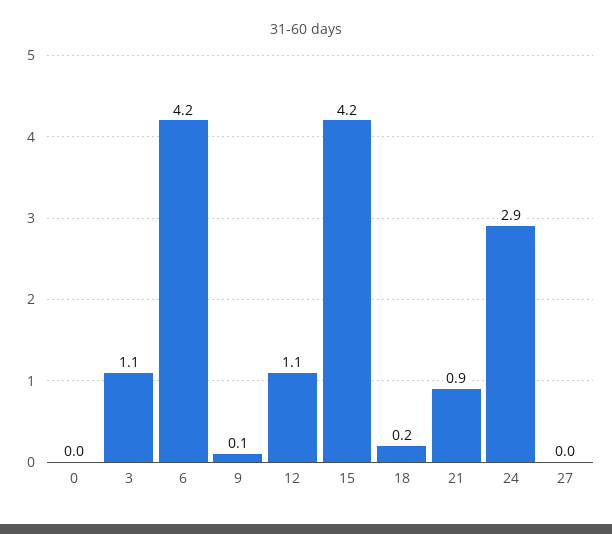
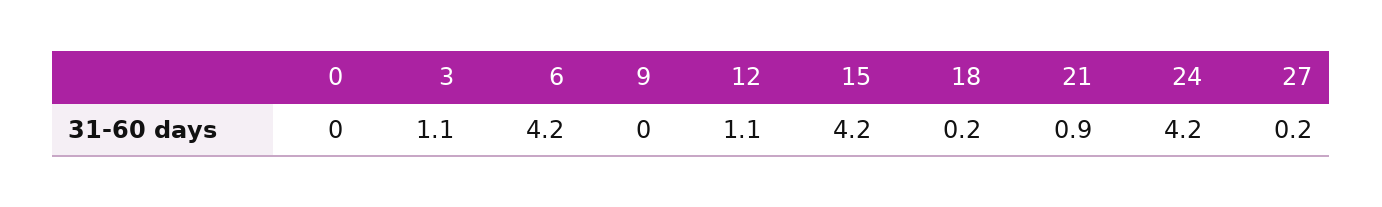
  {
    "0": 0,
    "3": 1.1,
    "6": 4.2,
-   "9": 0.1,
+   "9": 0,
    "12": 1.1,
    "15": 4.2,
    "18": 0.2,
    "21": 0.9,
-   "24": 2.9,
+   "24": 4.2,
-   "27": 0
+   "27": 0.2
  }

